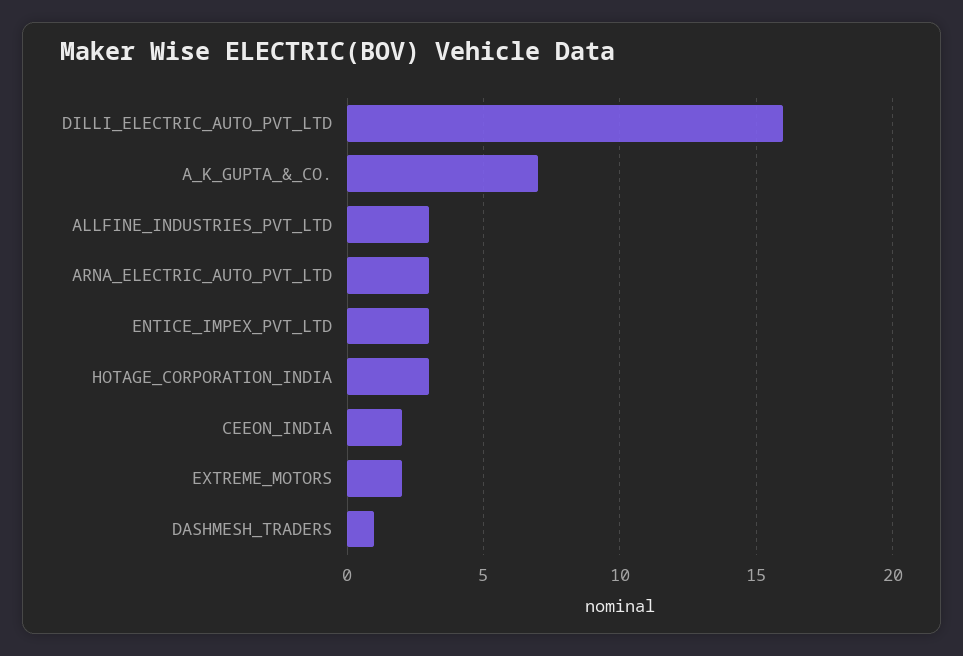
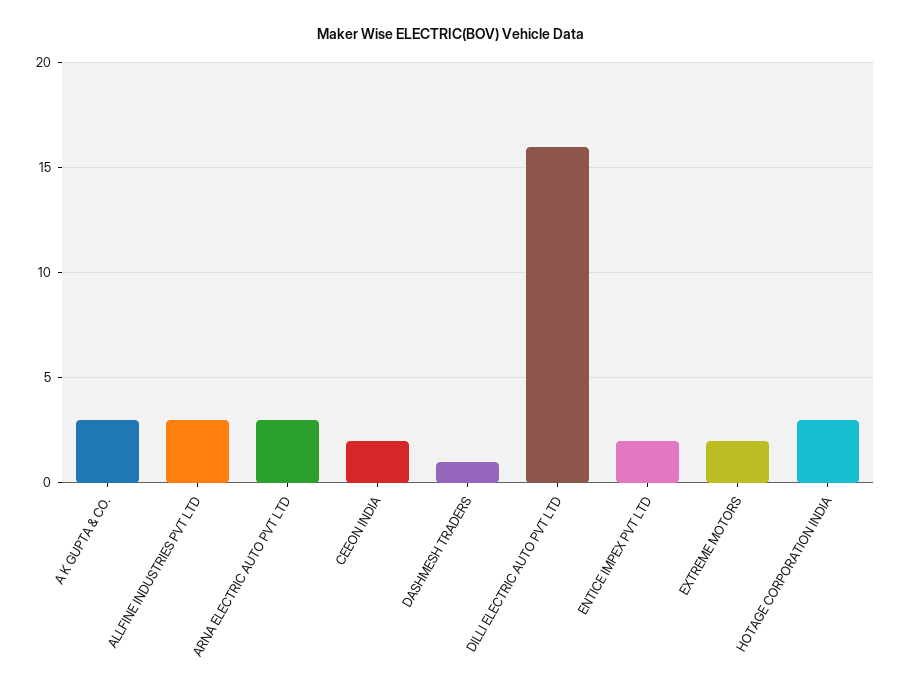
  {
    "DILLI_ELECTRIC_AUTO_PVT_LTD": 16,
-   "A_K_GUPTA_&_CO.": 7,
+   "A_K_GUPTA_&_CO.": 3,
    "ALLFINE_INDUSTRIES_PVT_LTD": 3,
    "ARNA_ELECTRIC_AUTO_PVT_LTD": 3,
-   "ENTICE_IMPEX_PVT_LTD": 3,
+   "ENTICE_IMPEX_PVT_LTD": 2,
    "HOTAGE_CORPORATION_INDIA": 3,
    "CEEON_INDIA": 2,
    "EXTREME_MOTORS": 2,
    "DASHMESH_TRADERS": 1
  }

